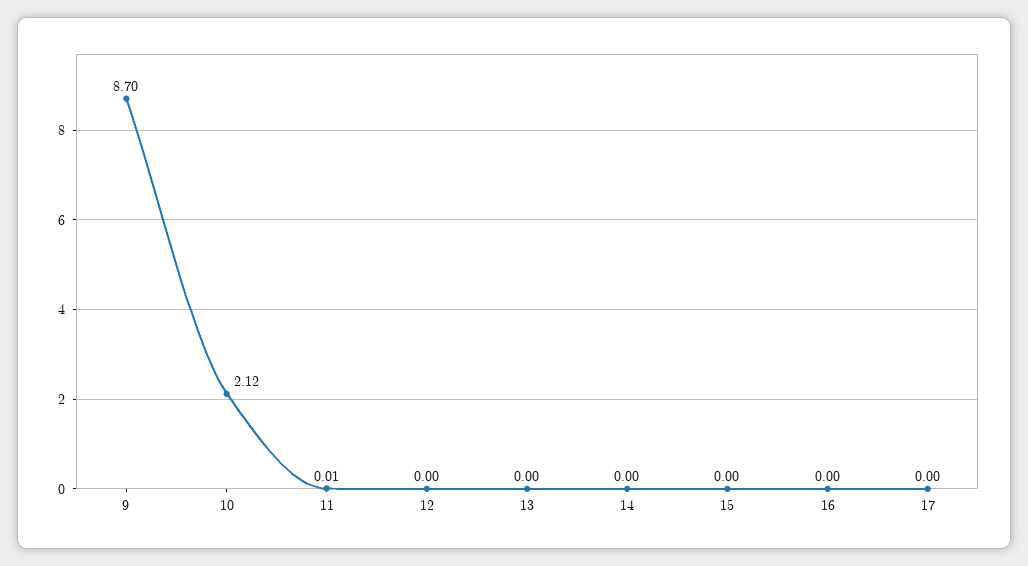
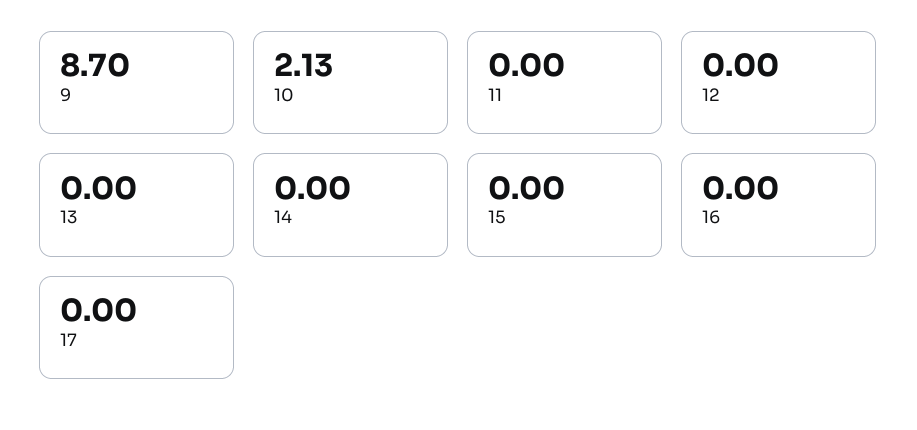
  {
    "9": 8.7,
-   "10": 2.12,
+   "10": 2.13,
-   "11": 0.01,
+   "11": 0,
    "12": 0,
    "13": 0,
    "14": 0,
    "15": 0,
    "16": 0,
    "17": 0
  }

